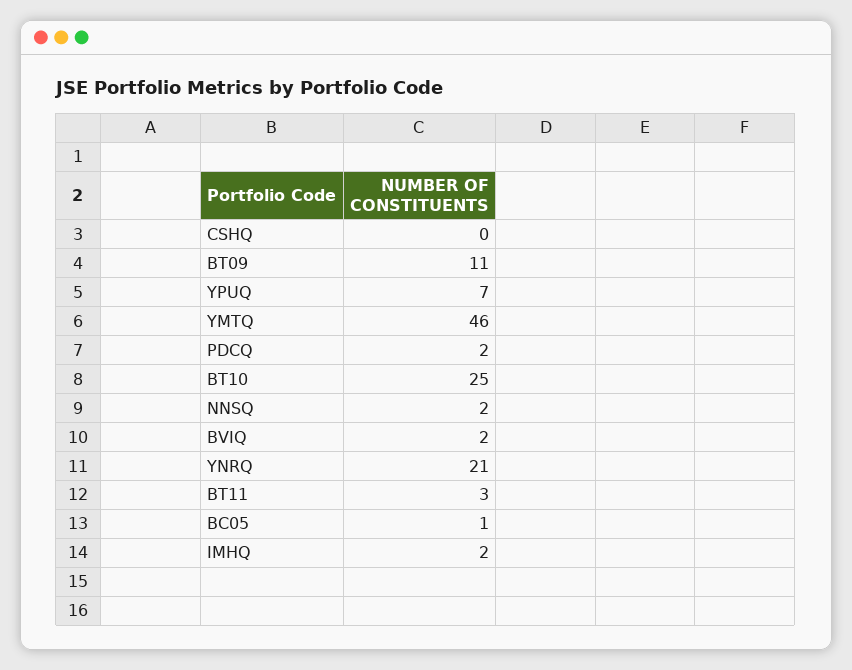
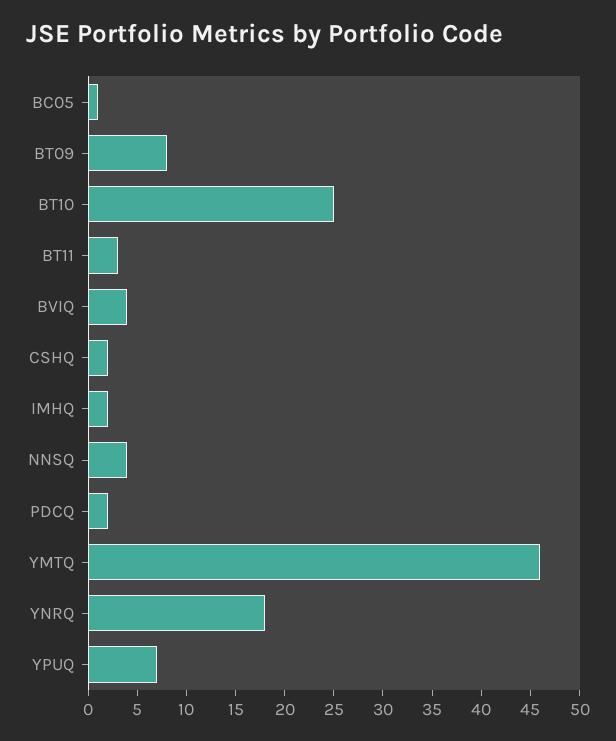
  {
-   "CSHQ": 0,
+   "CSHQ": 2,
-   "BT09": 11,
+   "BT09": 8,
    "YPUQ": 7,
    "YMTQ": 46,
    "PDCQ": 2,
    "BT10": 25,
-   "NNSQ": 2,
+   "NNSQ": 4,
-   "BVIQ": 2,
+   "BVIQ": 4,
-   "YNRQ": 21,
+   "YNRQ": 18,
    "BT11": 3,
    "BC05": 1,
    "IMHQ": 2
  }

